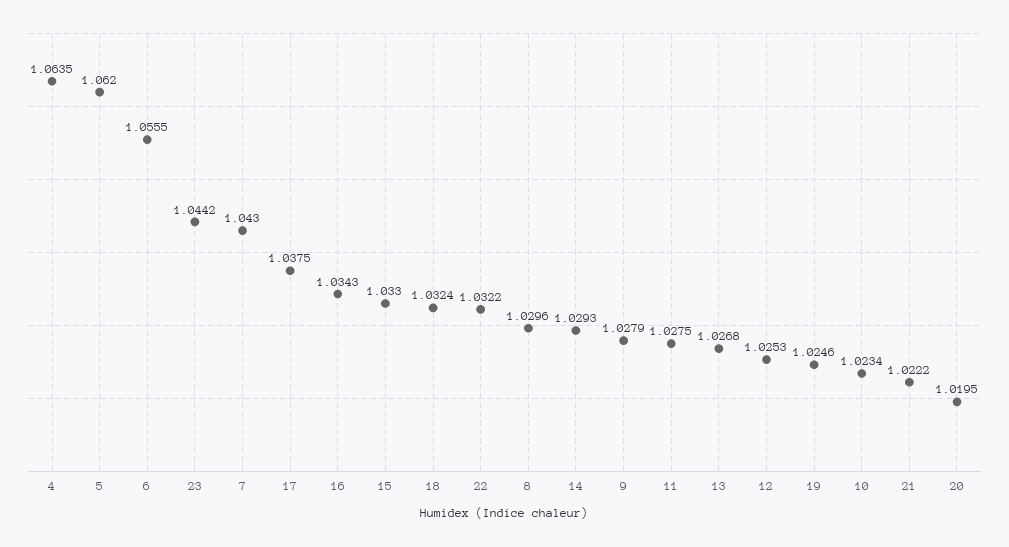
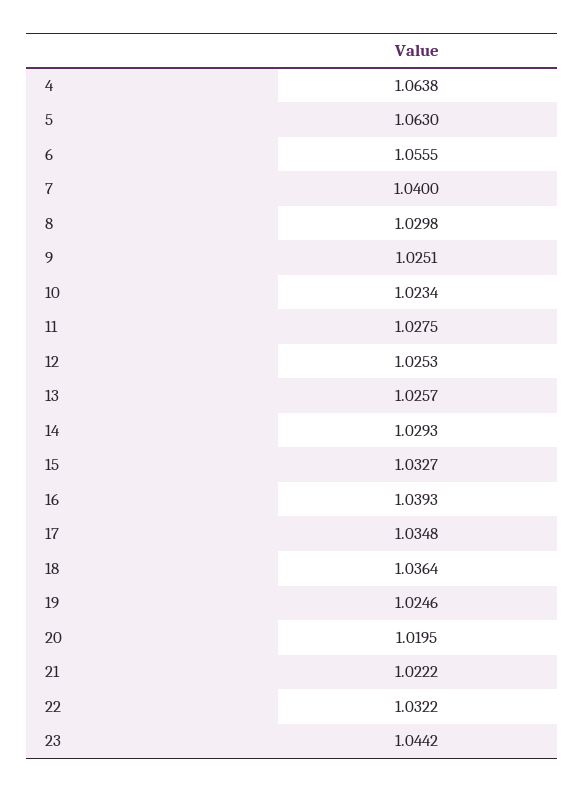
  {
-   "4": 1.0635,
+   "4": 1.0638,
-   "5": 1.062,
+   "5": 1.063,
    "6": 1.0555,
    "23": 1.0442,
-   "7": 1.043,
+   "7": 1.04,
-   "17": 1.0375,
+   "17": 1.0348,
-   "16": 1.0343,
+   "16": 1.0393,
-   "15": 1.033,
+   "15": 1.0327,
-   "18": 1.0324,
+   "18": 1.0364,
    "22": 1.0322,
-   "8": 1.0296,
+   "8": 1.0298,
    "14": 1.0293,
-   "9": 1.0279,
+   "9": 1.0251,
    "11": 1.0275,
-   "13": 1.0268,
+   "13": 1.0257,
    "12": 1.0253,
    "19": 1.0246,
    "10": 1.0234,
    "21": 1.0222,
    "20": 1.0195
  }

